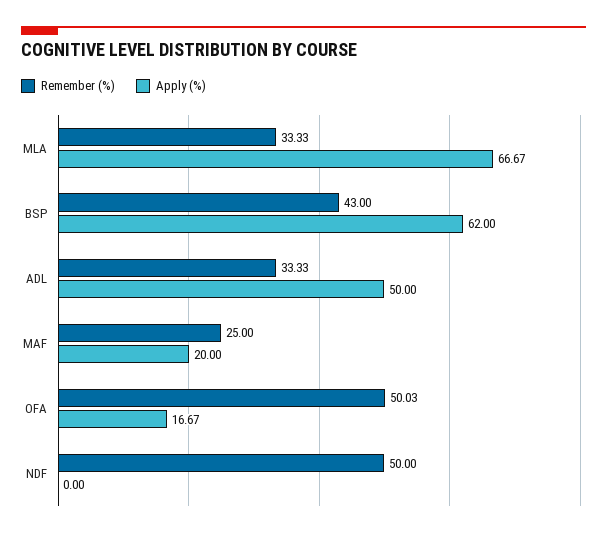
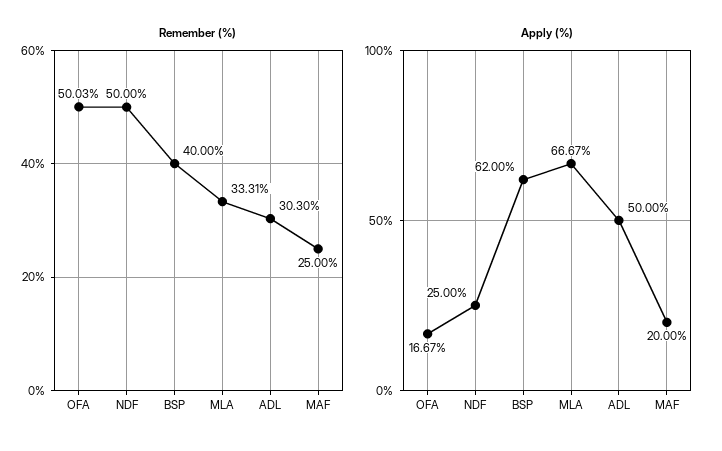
  {
    "Remember (%)": {
-     "MLA": 33.33,
+     "MLA": 33.31,
-     "BSP": 43,
+     "BSP": 40,
-     "ADL": 33.33,
+     "ADL": 30.3,
      "MAF": 25,
      "OFA": 50.03,
      "NDF": 50
    },
    "Apply (%)": {
      "MLA": 66.67,
      "BSP": 62,
      "ADL": 50,
      "MAF": 20,
      "OFA": 16.67,
-     "NDF": 0
+     "NDF": 25
    }
  }

